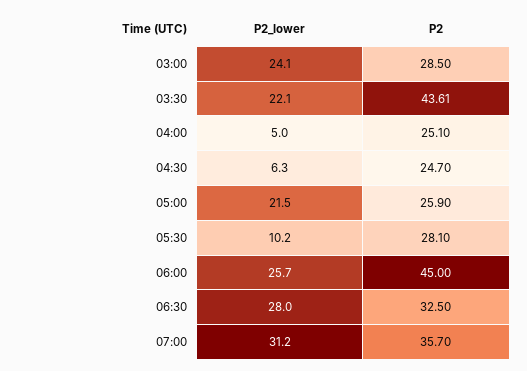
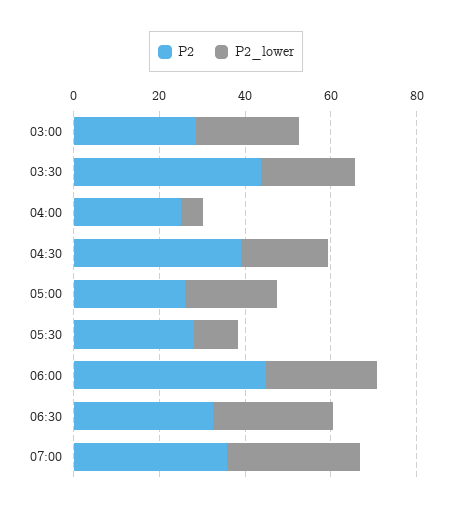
  {
    "P2_lower": {
      "03:00": 24.1,
      "03:30": 22.1,
      "04:00": 5,
-     "04:30": 6.3,
+     "04:30": 20,
      "05:00": 21.5,
      "05:30": 10.2,
      "06:00": 25.7,
      "06:30": 28,
      "07:00": 31.2
    },
    "P2": {
      "03:00": 28.5,
      "03:30": 43.61,
      "04:00": 25.1,
-     "04:30": 24.7,
+     "04:30": 40,
      "05:00": 25.9,
      "05:30": 28.1,
      "06:00": 45,
      "06:30": 32.5,
      "07:00": 35.7
    }
  }

